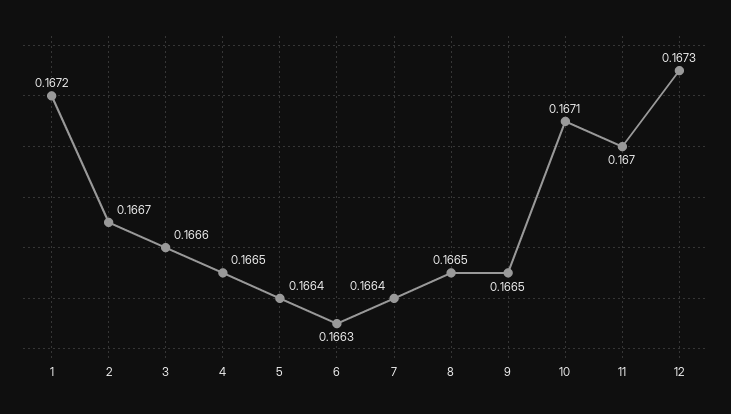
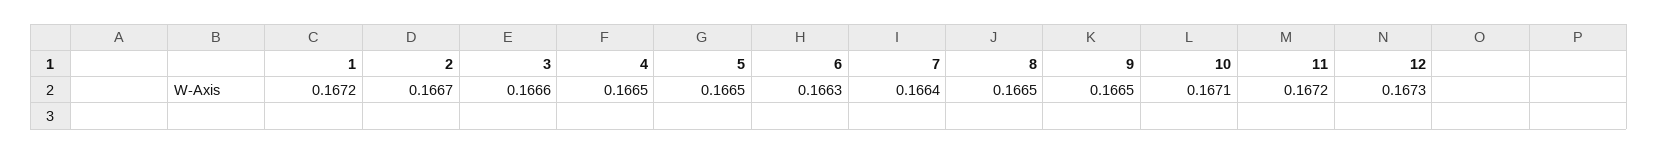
  {
    "1": 0.1672,
    "2": 0.1667,
    "3": 0.1666,
    "4": 0.1665,
-   "5": 0.1664,
+   "5": 0.1665,
    "6": 0.1663,
    "7": 0.1664,
    "8": 0.1665,
    "9": 0.1665,
    "10": 0.1671,
-   "11": 0.167,
+   "11": 0.1672,
    "12": 0.1673
  }

